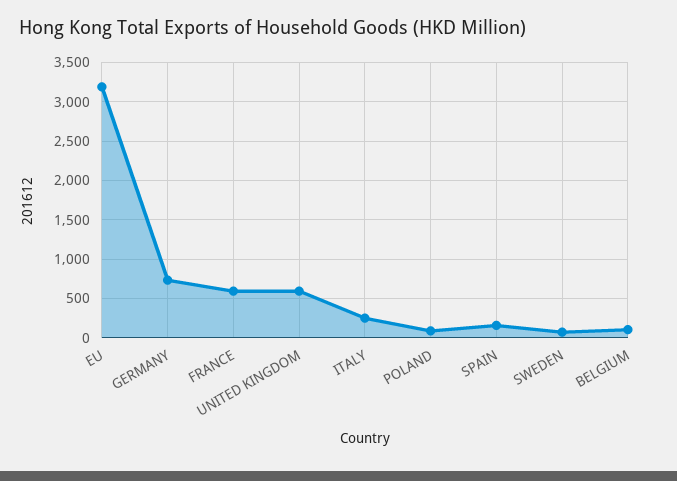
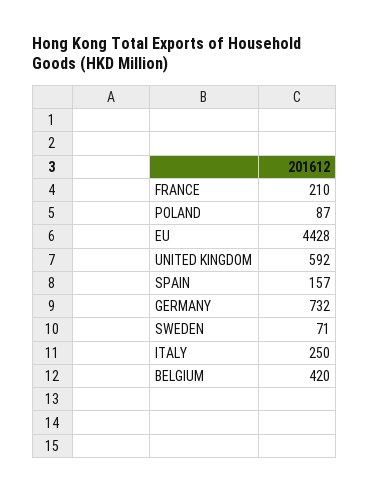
  {
-   "EU": 3200,
+   "EU": 4428,
    "GERMANY": 732,
-   "FRANCE": 600,
+   "FRANCE": 210,
    "UNITED KINGDOM": 592,
    "ITALY": 250,
    "POLAND": 87,
    "SPAIN": 157,
    "SWEDEN": 71,
-   "BELGIUM": 100
+   "BELGIUM": 420
  }

